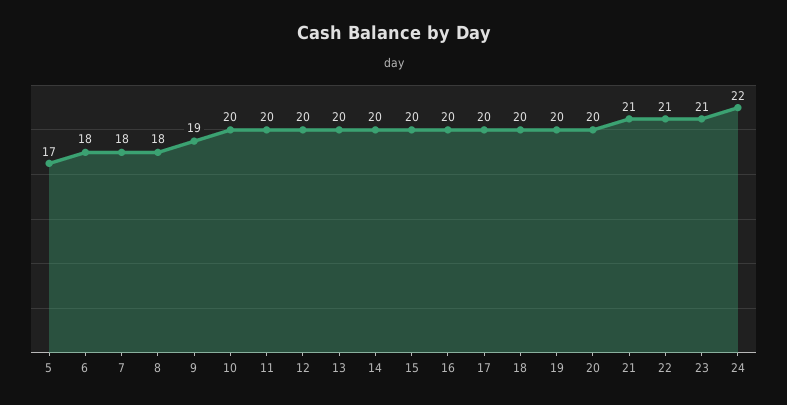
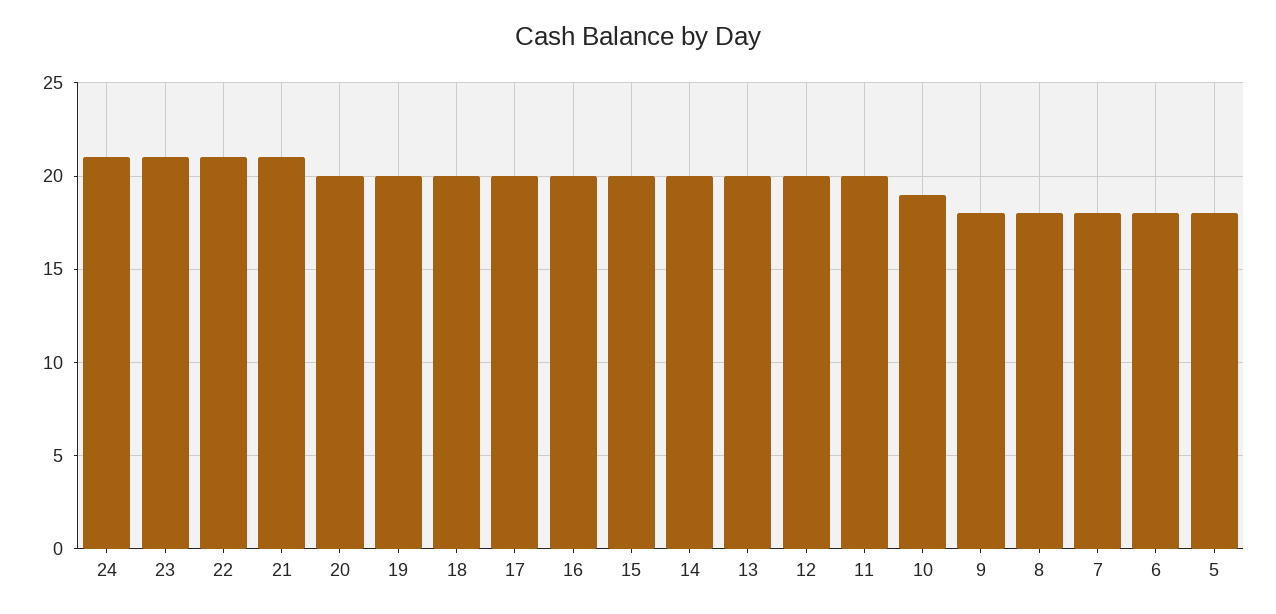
  {
-   "5": 17,
+   "5": 18,
    "6": 18,
    "7": 18,
    "8": 18,
-   "9": 19,
+   "9": 18,
-   "10": 20,
+   "10": 19,
    "11": 20,
    "12": 20,
    "13": 20,
    "14": 20,
    "15": 20,
    "16": 20,
    "17": 20,
    "18": 20,
    "19": 20,
    "20": 20,
    "21": 21,
    "22": 21,
    "23": 21,
-   "24": 22
+   "24": 21
  }

